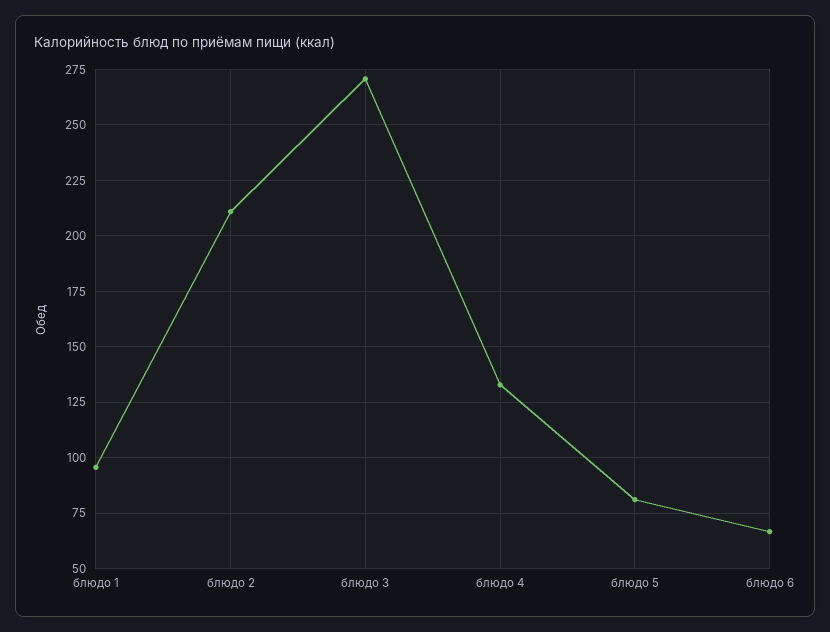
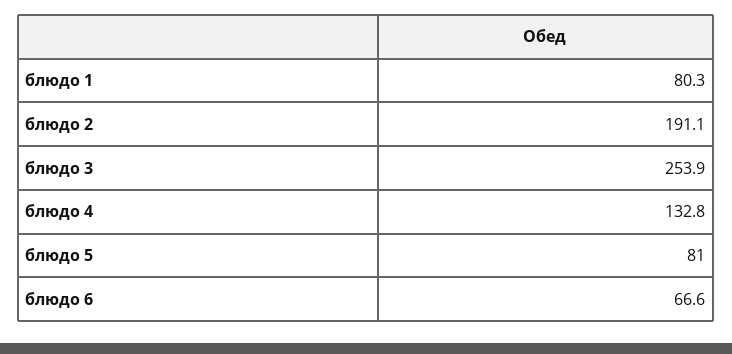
  {
-   "блюдо 1": 95,
+   "блюдо 1": 80.3,
-   "блюдо 2": 210,
+   "блюдо 2": 191.1,
-   "блюдо 3": 270,
+   "блюдо 3": 253.9,
    "блюдо 4": 132.8,
    "блюдо 5": 81,
    "блюдо 6": 66.6
  }

